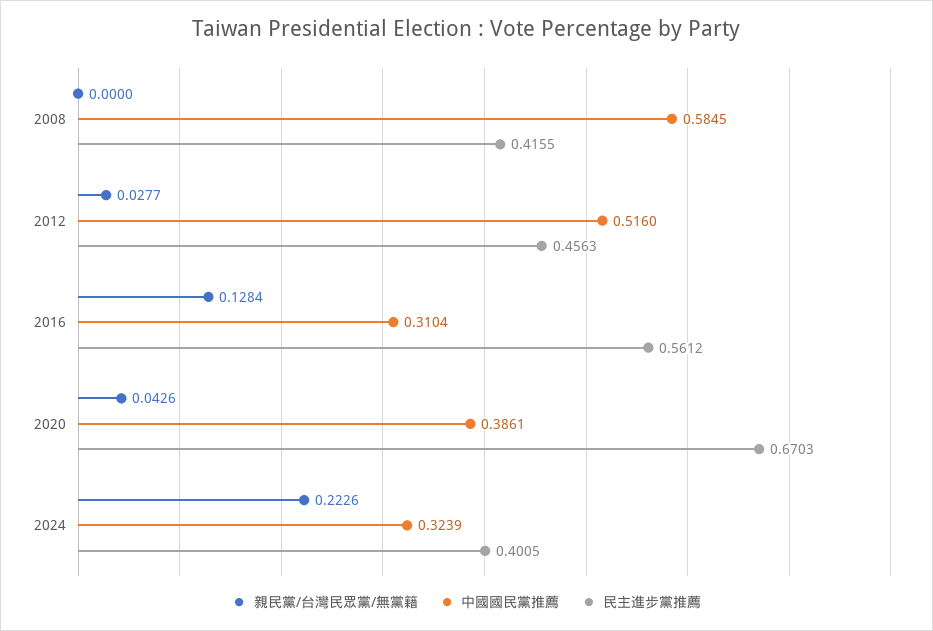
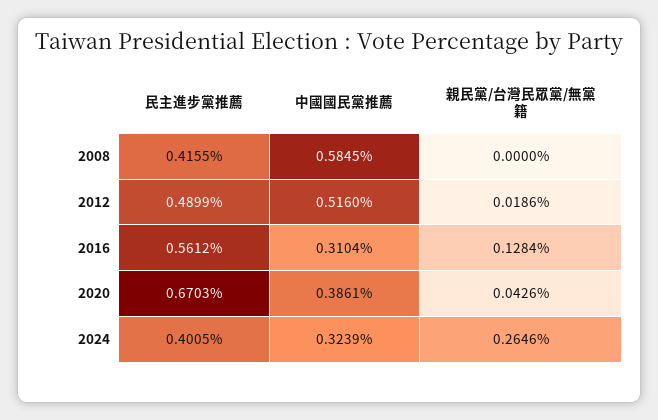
  {
    "親民黨/台灣民眾黨/無黨籍": {
      "2008": 0,
-     "2012": 0.0277,
+     "2012": 0.0186,
      "2016": 0.1284,
      "2020": 0.0426,
-     "2024": 0.2226
+     "2024": 0.2646
    },
    "中國國民黨推薦": {
      "2008": 0.5845,
      "2012": 0.516,
      "2016": 0.3104,
      "2020": 0.3861,
      "2024": 0.3239
    },
    "民主進步黨推薦": {
      "2008": 0.4155,
-     "2012": 0.4563,
+     "2012": 0.4899,
      "2016": 0.5612,
      "2020": 0.6703,
      "2024": 0.4005
    }
  }

